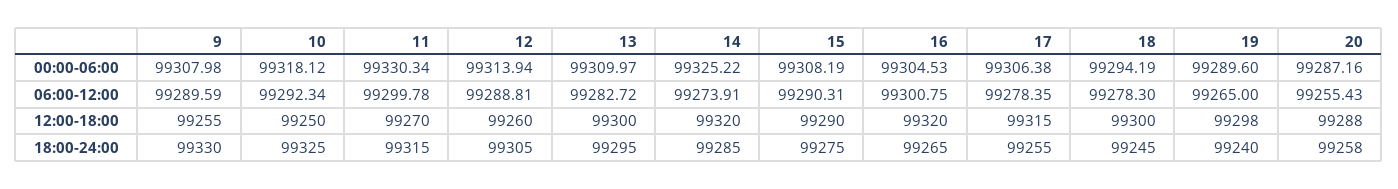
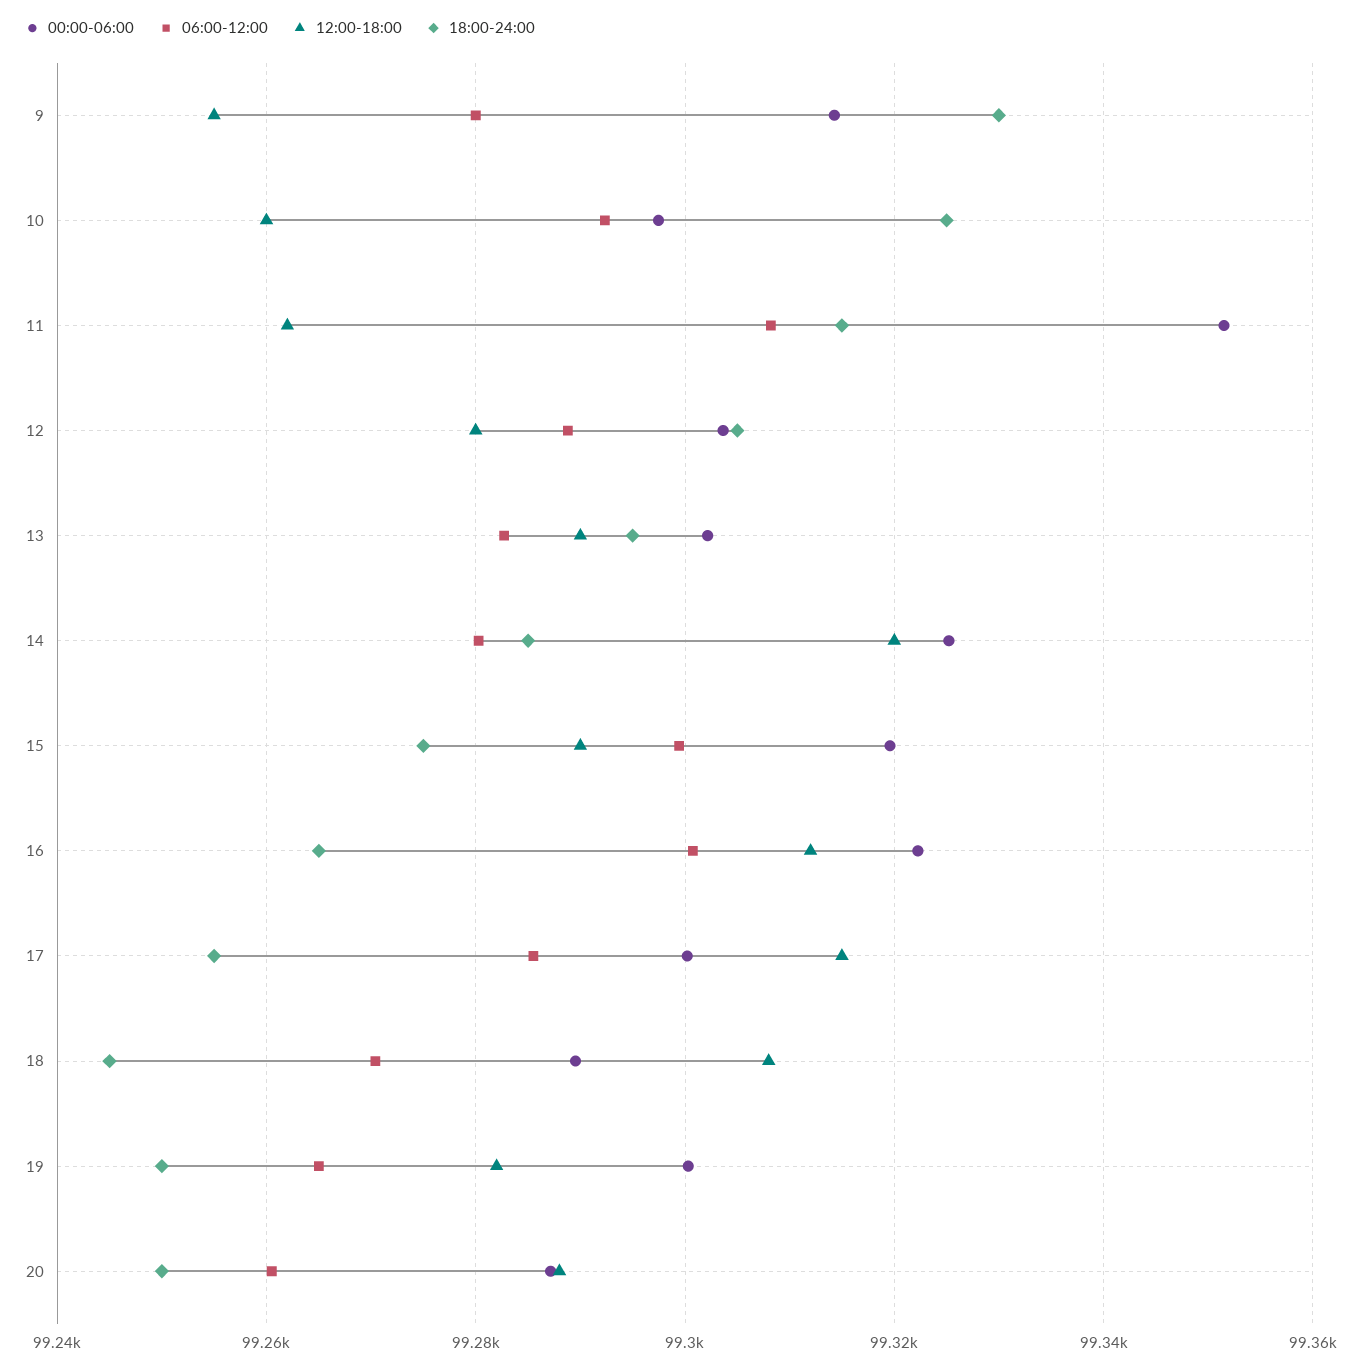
  {
    "00:00-06:00": {
-     "9": 99307.98,
+     "9": 99314,
-     "10": 99318.12,
+     "10": 99298,
-     "11": 99330.34,
+     "11": 99352,
-     "12": 99313.94,
+     "12": 99304,
-     "13": 99309.97,
+     "13": 99302,
      "14": 99325.22,
-     "15": 99308.19,
+     "15": 99320,
-     "16": 99304.53,
+     "16": 99322,
-     "17": 99306.38,
+     "17": 99300,
-     "18": 99294.19,
+     "18": 99290,
-     "19": 99289.6,
+     "19": 99300,
      "20": 99287.16
    },
    "06:00-12:00": {
-     "9": 99289.59,
+     "9": 99280,
      "10": 99292.34,
-     "11": 99299.78,
+     "11": 99308,
      "12": 99288.81,
      "13": 99282.72,
-     "14": 99273.91,
+     "14": 99280,
-     "15": 99290.31,
+     "15": 99300,
      "16": 99300.75,
-     "17": 99278.35,
+     "17": 99286,
-     "18": 99278.3,
+     "18": 99270,
      "19": 99265,
-     "20": 99255.43
+     "20": 99260
    },
    "12:00-18:00": {
      "9": 99255,
-     "10": 99250,
+     "10": 99260,
-     "11": 99270,
+     "11": 99262,
-     "12": 99260,
+     "12": 99280,
-     "13": 99300,
+     "13": 99290,
      "14": 99320,
      "15": 99290,
-     "16": 99320,
+     "16": 99312,
      "17": 99315,
-     "18": 99300,
+     "18": 99308,
-     "19": 99298,
+     "19": 99282,
      "20": 99288
    },
    "18:00-24:00": {
      "9": 99330,
      "10": 99325,
      "11": 99315,
      "12": 99305,
      "13": 99295,
      "14": 99285,
      "15": 99275,
      "16": 99265,
      "17": 99255,
      "18": 99245,
-     "19": 99240,
+     "19": 99250,
-     "20": 99258
+     "20": 99250
    }
  }

